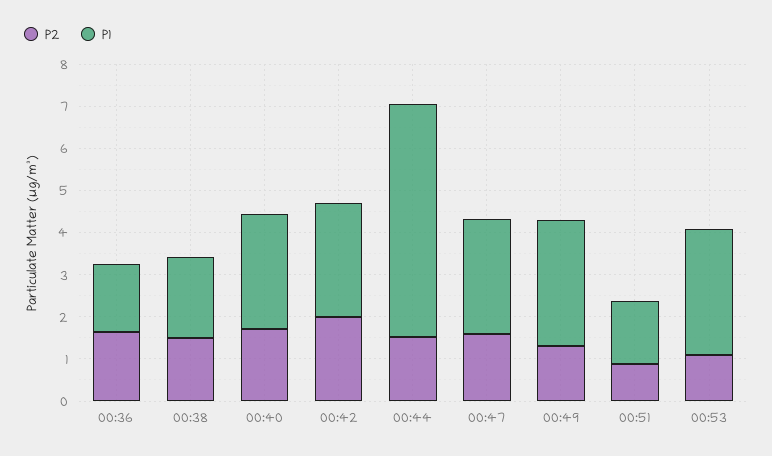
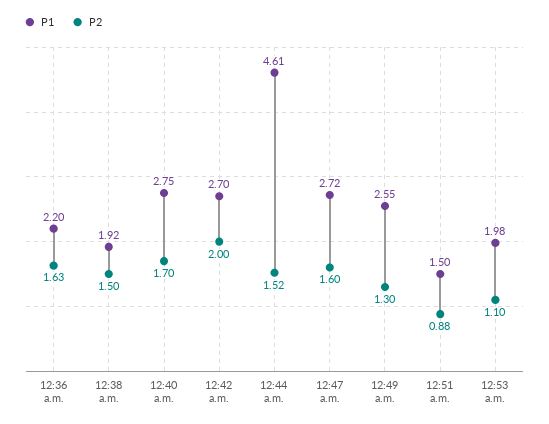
  {
    "P2": {
      "00:36": 1.63,
      "00:38": 1.5,
      "00:40": 1.7,
      "00:42": 2,
      "00:44": 1.52,
      "00:47": 1.6,
      "00:49": 1.3,
      "00:51": 0.88,
      "00:53": 1.1
    },
    "P1": {
-     "00:36": 1.6,
+     "00:36": 2.2,
      "00:38": 1.92,
      "00:40": 2.75,
      "00:42": 2.7,
-     "00:44": 5.6,
+     "00:44": 4.61,
      "00:47": 2.72,
-     "00:49": 3,
+     "00:49": 2.55,
      "00:51": 1.5,
-     "00:53": 3
+     "00:53": 1.98
    }
  }

